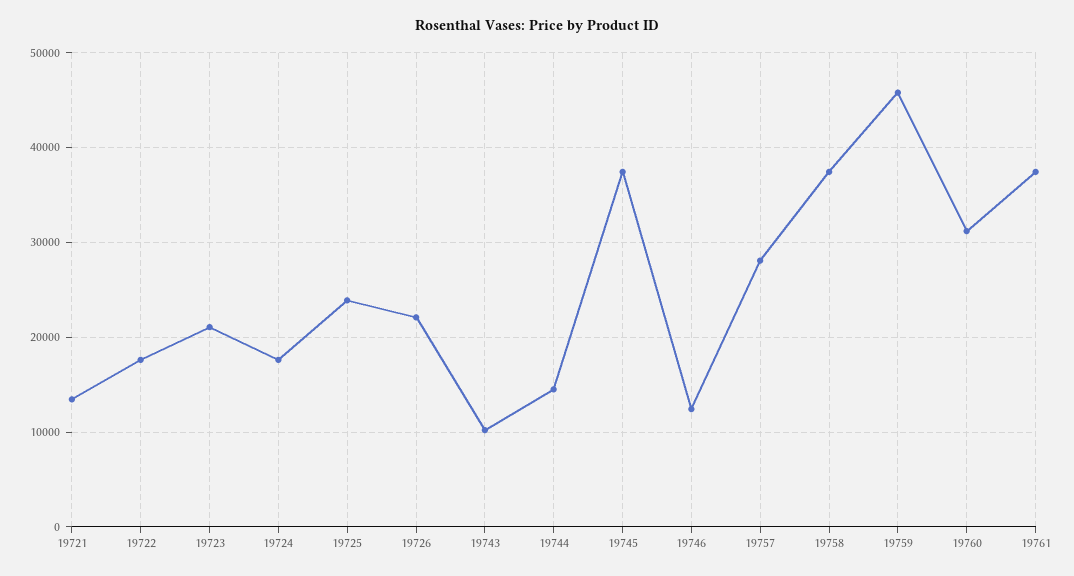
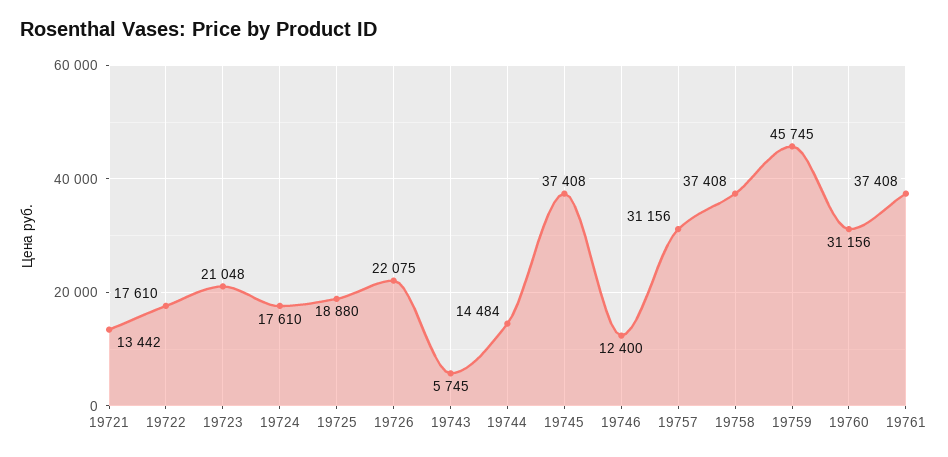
  {
    "19721": 13442,
    "19722": 17610,
    "19723": 21048,
    "19724": 17610,
-   "19725": 24000,
+   "19725": 18880,
    "19726": 22075,
-   "19743": 10000,
+   "19743": 5745,
    "19744": 14484,
    "19745": 37408,
    "19746": 12400,
-   "19757": 28000,
+   "19757": 31156,
    "19758": 37408,
    "19759": 45745,
    "19760": 31156,
    "19761": 37408
  }

